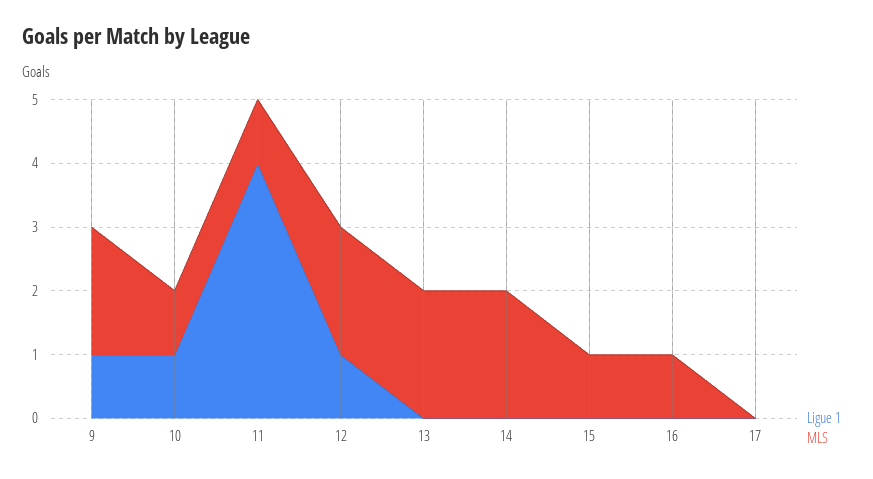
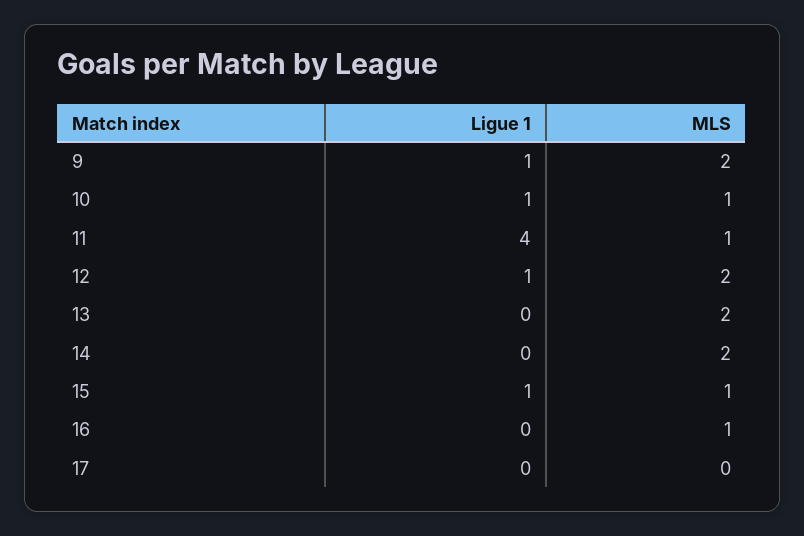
  {
    "Ligue 1": {
      "9": 1,
      "10": 1,
      "11": 4,
      "12": 1,
      "13": 0,
      "14": 0,
-     "15": 0,
+     "15": 1,
      "16": 0,
      "17": 0
    },
    "MLS": {
      "9": 2,
      "10": 1,
      "11": 1,
      "12": 2,
      "13": 2,
      "14": 2,
      "15": 1,
      "16": 1,
      "17": 0
    }
  }

